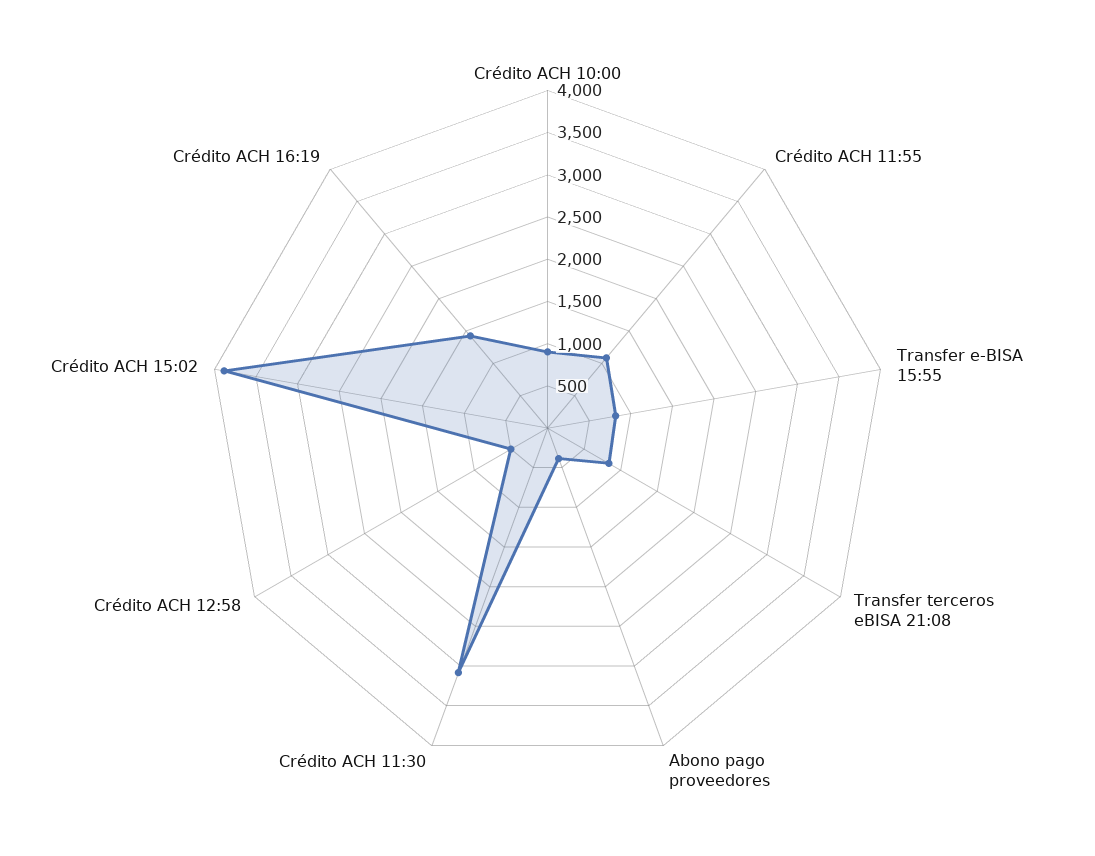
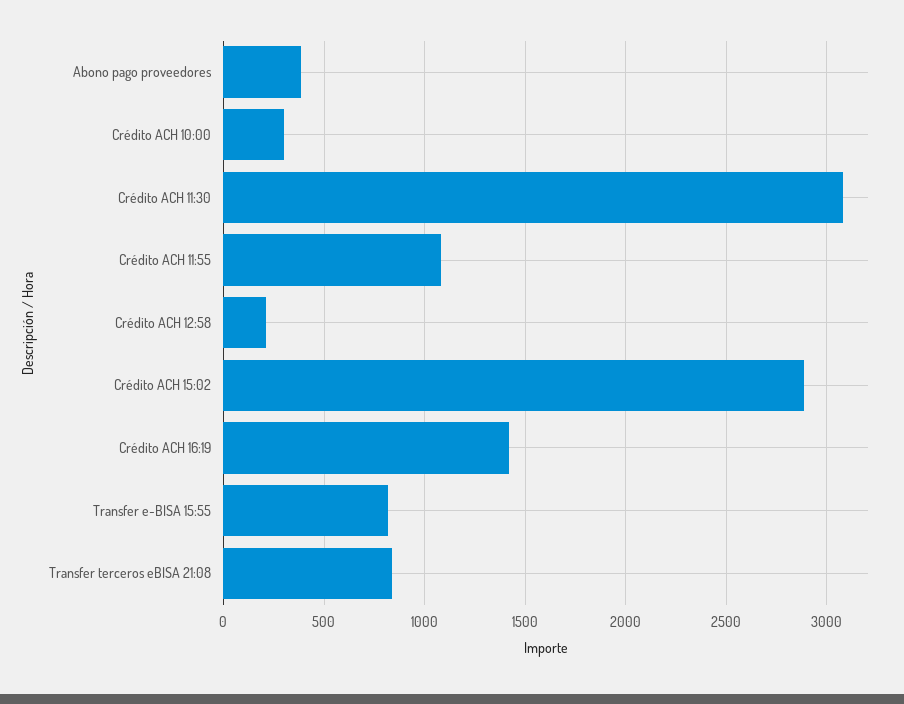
  {
-   "Crédito ACH 10:00": 900,
+   "Crédito ACH 10:00": 300,
    "Crédito ACH 11:55": 1100,
    "Transfer e-BISA 15:55": 800,
    "Transfer terceros eBISA 21:08": 850,
    "Abono pago proveedores": 400,
    "Crédito ACH 11:30": 3100,
-   "Crédito ACH 12:58": 500,
+   "Crédito ACH 12:58": 200,
-   "Crédito ACH 15:02": 3900,
+   "Crédito ACH 15:02": 2900,
    "Crédito ACH 16:19": 1400
  }

